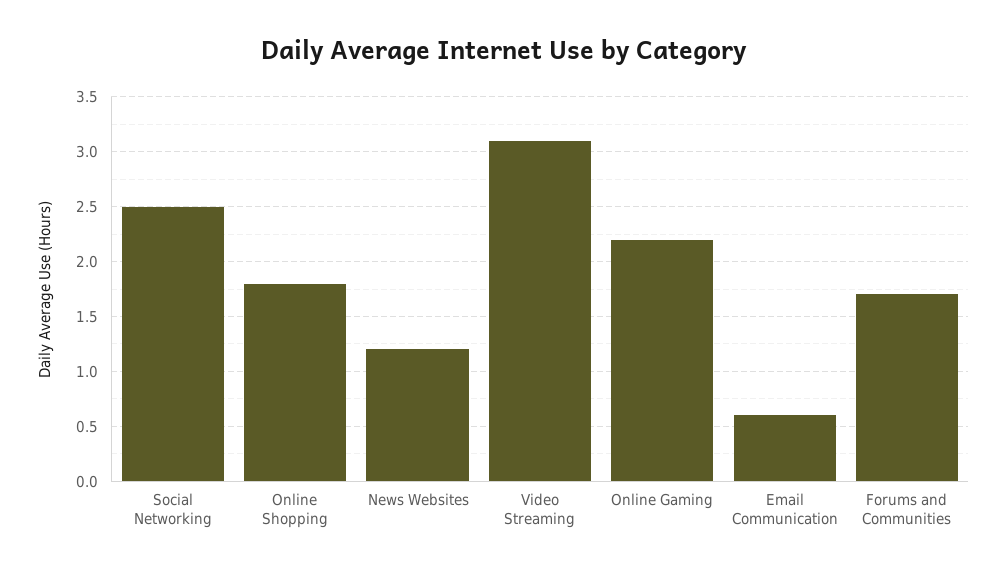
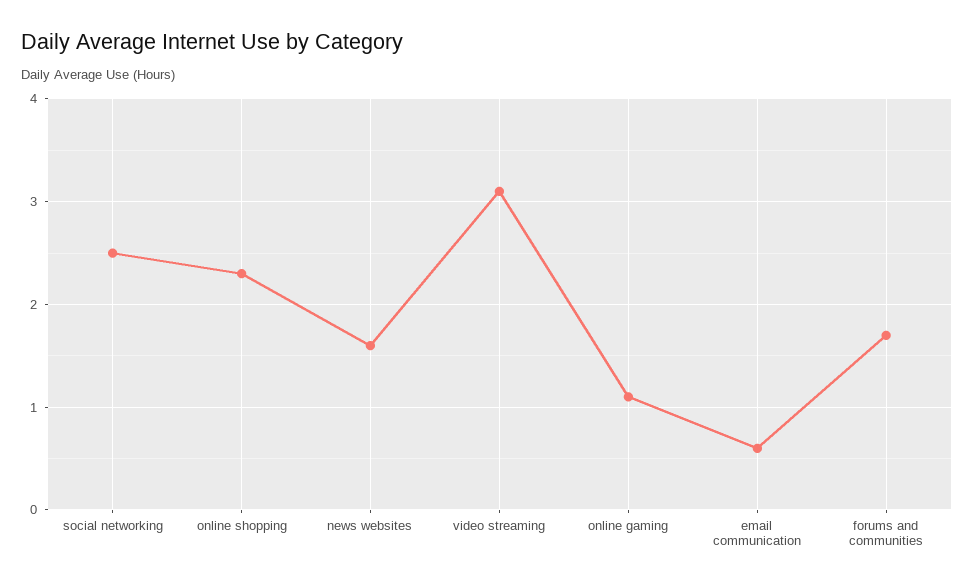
  {
    "Social Networking": 2.5,
-   "Online Shopping": 1.8,
+   "Online Shopping": 2.3,
-   "News Websites": 1.2,
+   "News Websites": 1.6,
    "Video Streaming": 3.1,
-   "Online Gaming": 2.2,
+   "Online Gaming": 1.1,
    "Email Communication": 0.6,
    "Forums and Communities": 1.7
  }

